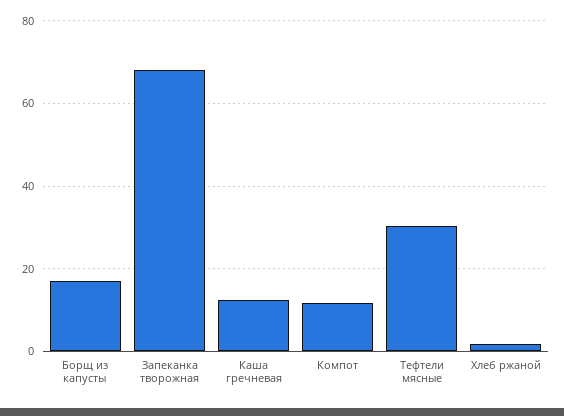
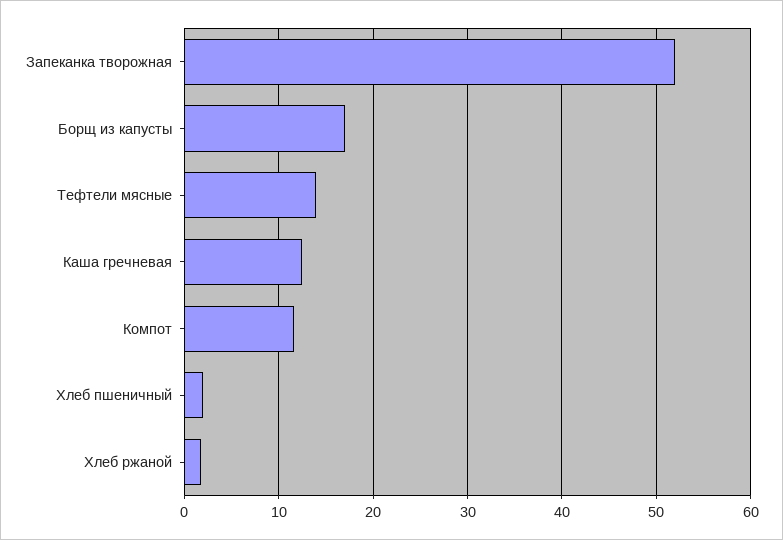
  {
    "Борщ из капусты": 17,
-   "Запеканка творожная": 68,
+   "Запеканка творожная": 52,
    "Каша гречневая": 12,
    "Компот": 12,
-   "Тефтели мясные": 30,
+   "Тефтели мясные": 14,
-   "Хлеб ржаной": 2
+   "Хлеб ржаной": 2,
+   "Хлеб пшеничный": 2
  }

